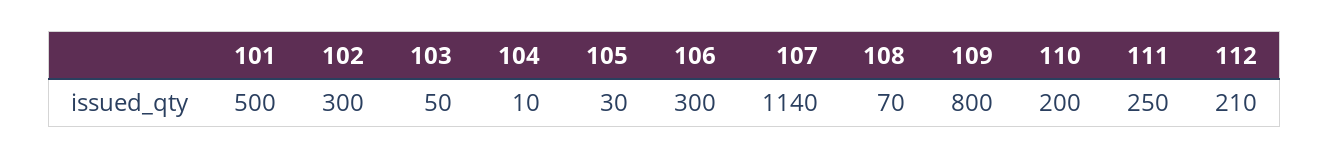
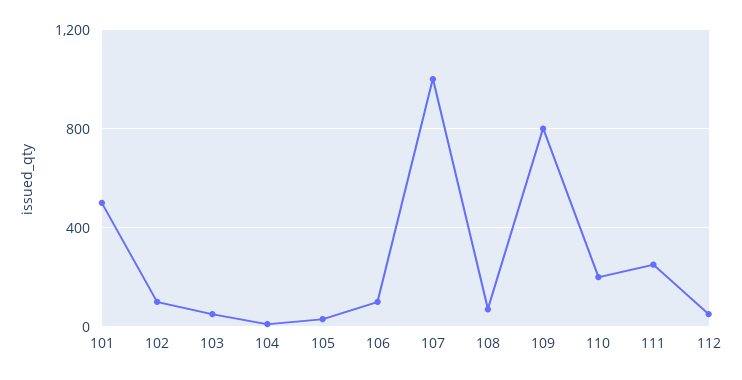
  {
    "101": 500,
-   "102": 300,
+   "102": 100,
    "103": 50,
    "104": 10,
    "105": 30,
-   "106": 300,
+   "106": 100,
-   "107": 1140,
+   "107": 1000,
    "108": 70,
    "109": 800,
    "110": 200,
    "111": 250,
-   "112": 210
+   "112": 50
  }

